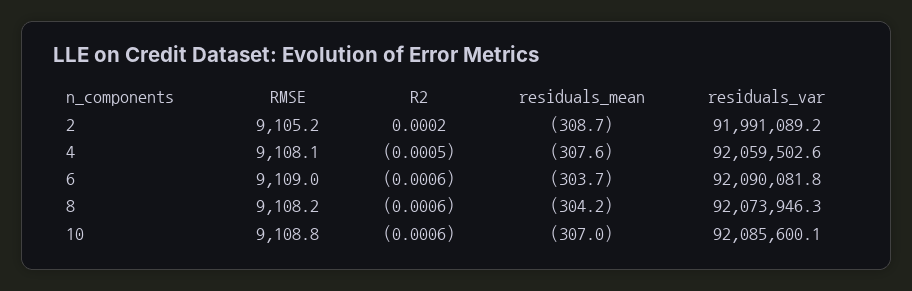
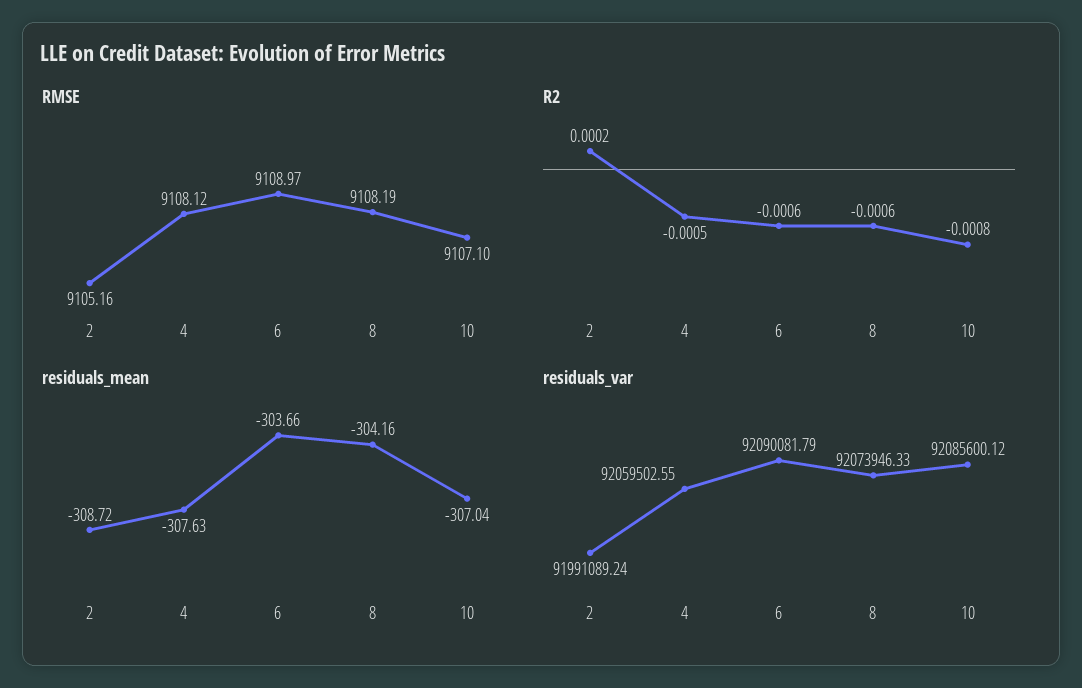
  {
    "RMSE": {
      "2": 9105.16,
      "4": 9108.12,
      "6": 9108.97,
      "8": 9108.19,
-     "10": 9108.8
+     "10": 9107.1
    },
    "R2": {
      "2": 0.0002,
      "4": -0.0005,
      "6": -0.0006,
      "8": -0.0006,
-     "10": -0.0006
+     "10": -0.0008
    },
    "residuals_mean": {
      "2": -308.72,
      "4": -307.63,
      "6": -303.66,
      "8": -304.16,
      "10": -307.04
    },
    "residuals_var": {
      "2": 91991089.24,
      "4": 92059502.55,
      "6": 92090081.79,
      "8": 92073946.33,
      "10": 92085600.12
    }
  }

